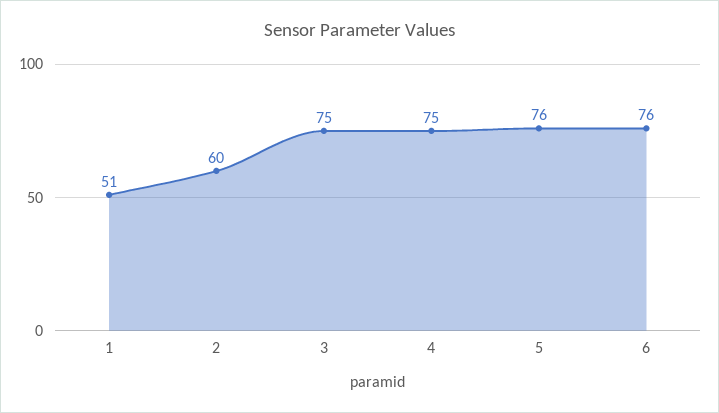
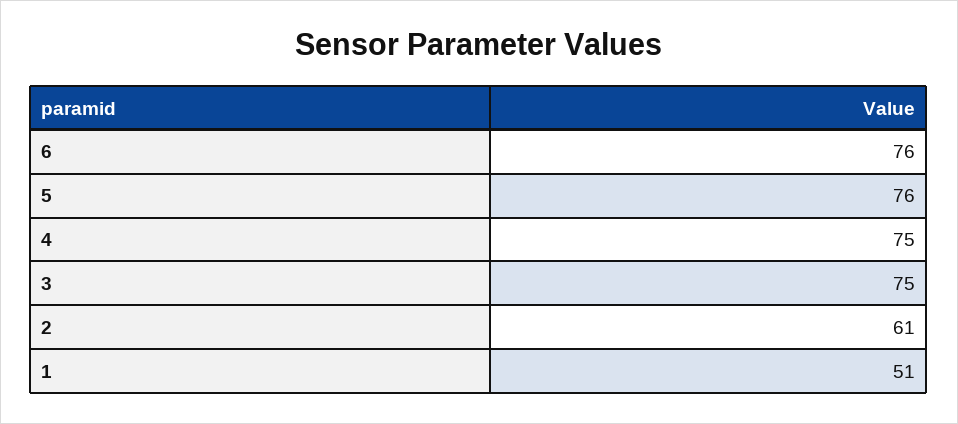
  {
    "1": 51,
-   "2": 60,
+   "2": 61,
    "3": 75,
    "4": 75,
    "5": 76,
    "6": 76
  }

